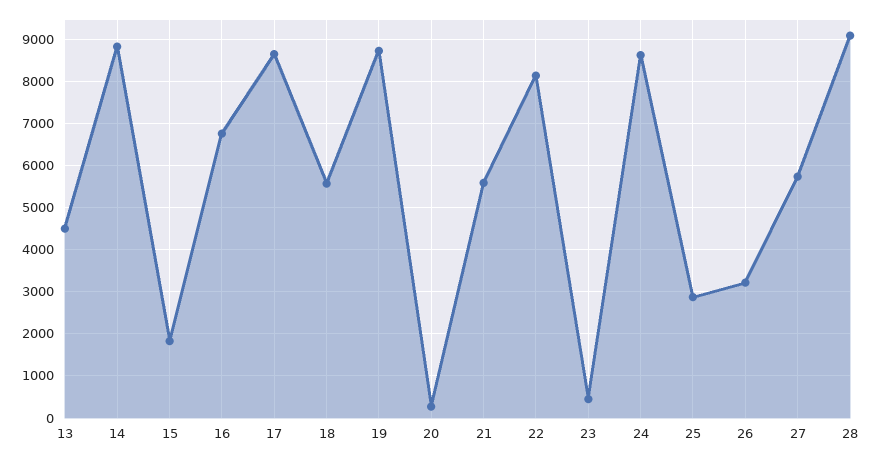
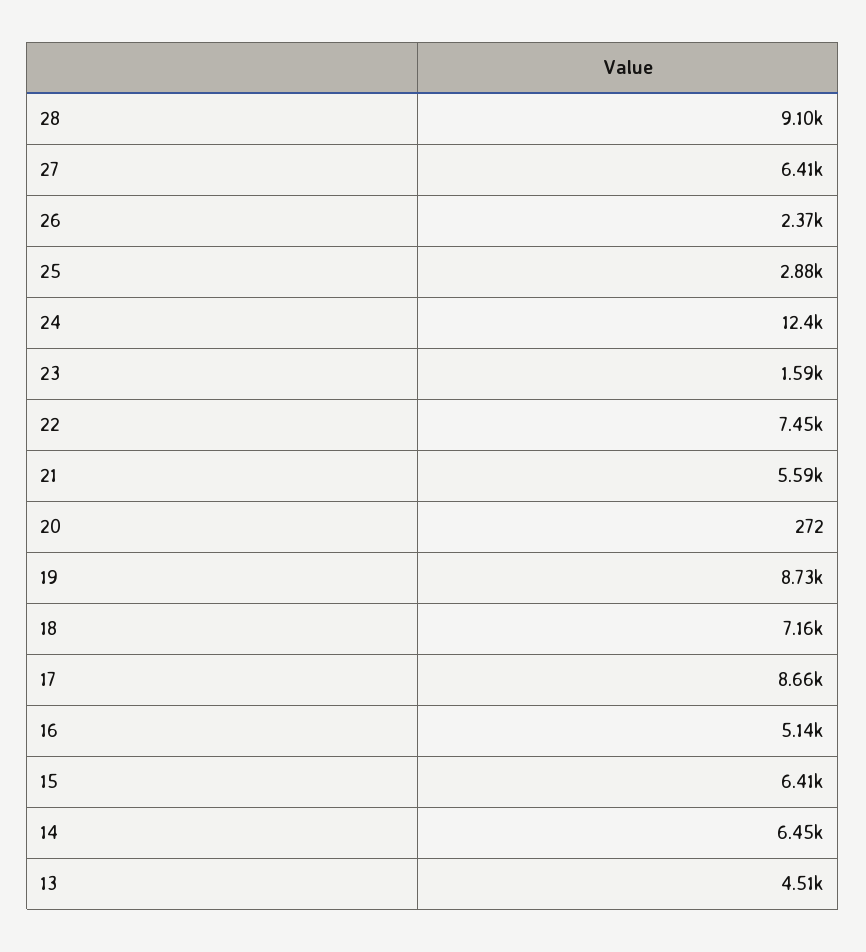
  {
    "13": 4510,
-   "14": 8800,
+   "14": 6450,
-   "15": 1800,
+   "15": 6410,
-   "16": 6800,
+   "16": 5140,
    "17": 8660,
-   "18": 5600,
+   "18": 7160,
    "19": 8730,
    "20": 272,
    "21": 5590,
-   "22": 8200,
+   "22": 7450,
-   "23": 400,
+   "23": 1590,
-   "24": 8600,
+   "24": 12400,
    "25": 2880,
-   "26": 3200,
+   "26": 2370,
-   "27": 5800,
+   "27": 6410,
    "28": 9100
  }

